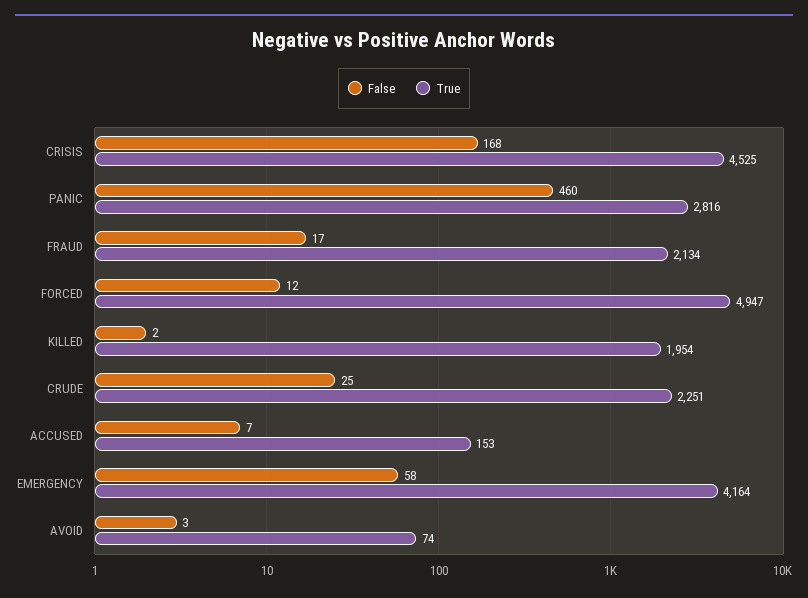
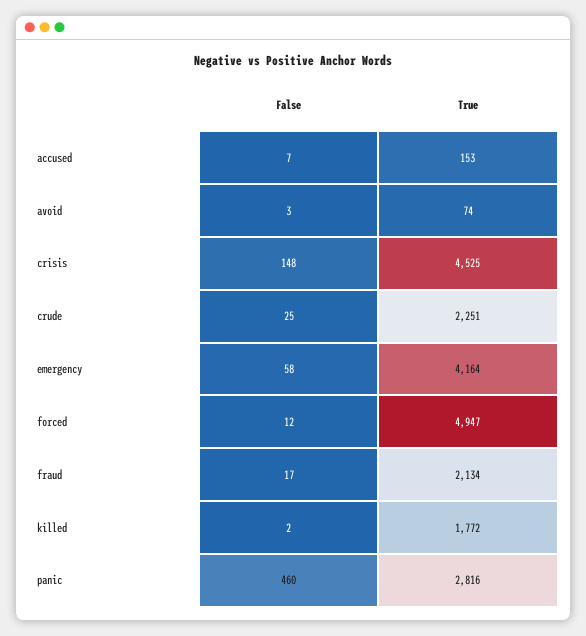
  {
    "False": {
-     "CRISIS": 168,
+     "CRISIS": 148,
      "PANIC": 460,
      "FRAUD": 17,
      "FORCED": 12,
      "KILLED": 2,
      "CRUDE": 25,
      "ACCUSED": 7,
      "EMERGENCY": 58,
      "AVOID": 3
    },
    "True": {
      "CRISIS": 4525,
      "PANIC": 2816,
      "FRAUD": 2134,
      "FORCED": 4947,
-     "KILLED": 1954,
+     "KILLED": 1772,
      "CRUDE": 2251,
      "ACCUSED": 153,
      "EMERGENCY": 4164,
      "AVOID": 74
    }
  }

